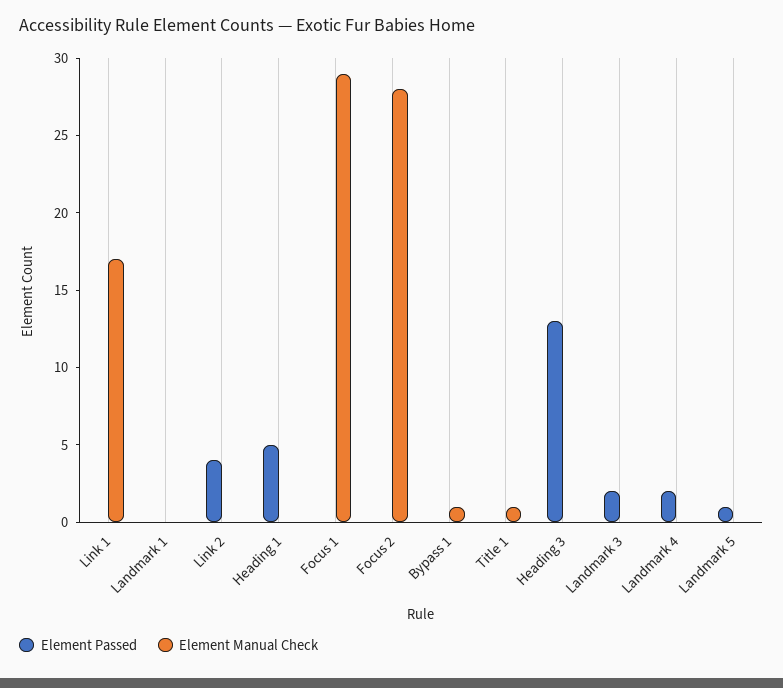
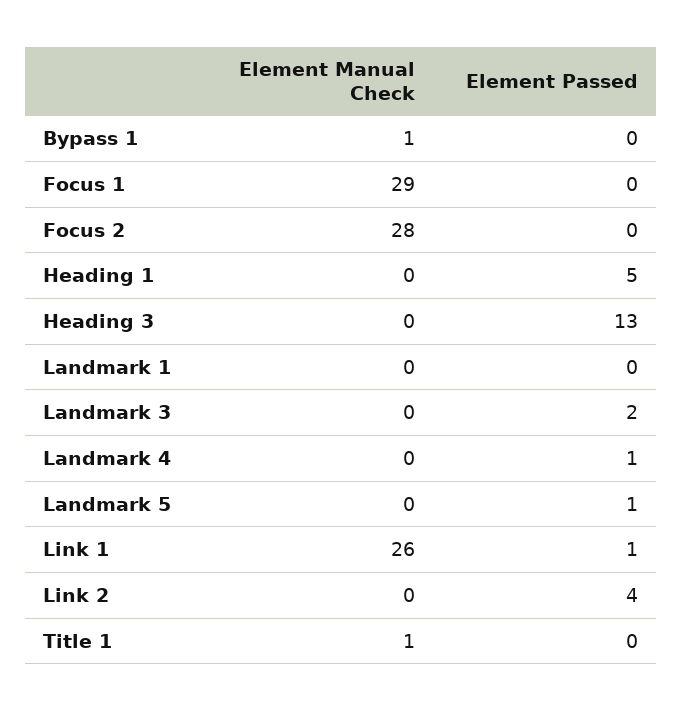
  {
    "Element Passed": {
-     "Link 1": 0,
+     "Link 1": 1,
      "Landmark 1": 0,
      "Link 2": 4,
      "Heading 1": 5,
      "Focus 1": 0,
      "Focus 2": 0,
      "Bypass 1": 0,
      "Title 1": 0,
      "Heading 3": 13,
      "Landmark 3": 2,
-     "Landmark 4": 2,
+     "Landmark 4": 1,
      "Landmark 5": 1
    },
    "Element Manual Check": {
-     "Link 1": 17,
+     "Link 1": 26,
      "Landmark 1": 0,
      "Link 2": 0,
      "Heading 1": 0,
      "Focus 1": 29,
      "Focus 2": 28,
      "Bypass 1": 1,
      "Title 1": 1,
      "Heading 3": 0,
      "Landmark 3": 0,
      "Landmark 4": 0,
      "Landmark 5": 0
    }
  }

